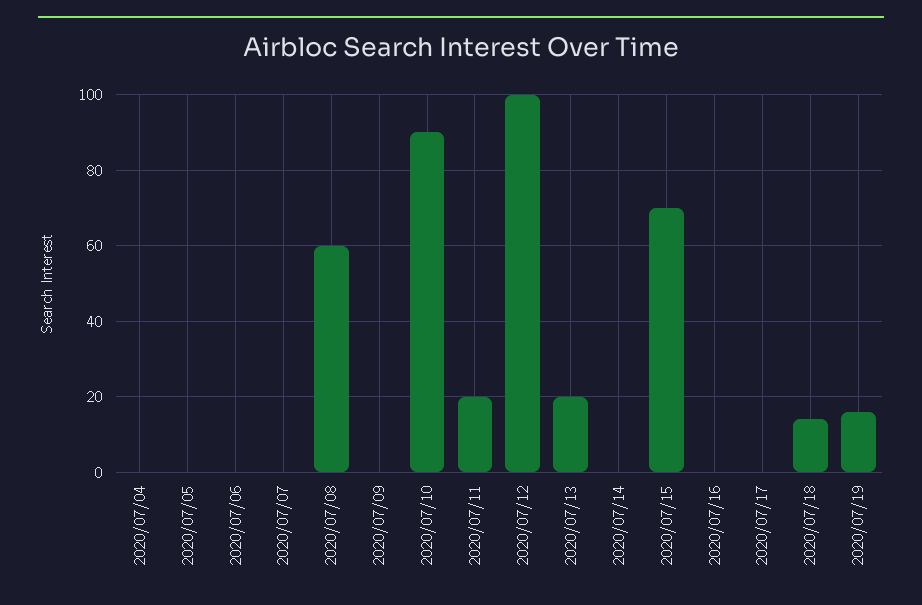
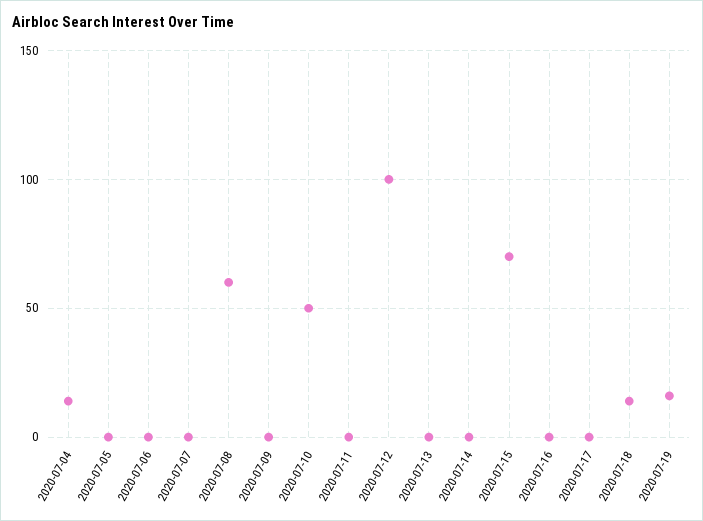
  {
-   "2020/07/04": 0,
+   "2020/07/04": 15,
    "2020/07/05": 0,
    "2020/07/06": 0,
    "2020/07/07": 0,
    "2020/07/08": 60,
    "2020/07/09": 0,
-   "2020/07/10": 90,
+   "2020/07/10": 50,
-   "2020/07/11": 20,
+   "2020/07/11": 0,
    "2020/07/12": 100,
-   "2020/07/13": 20,
+   "2020/07/13": 0,
    "2020/07/14": 0,
    "2020/07/15": 70,
    "2020/07/16": 0,
    "2020/07/17": 0,
    "2020/07/18": 15,
    "2020/07/19": 15
  }

